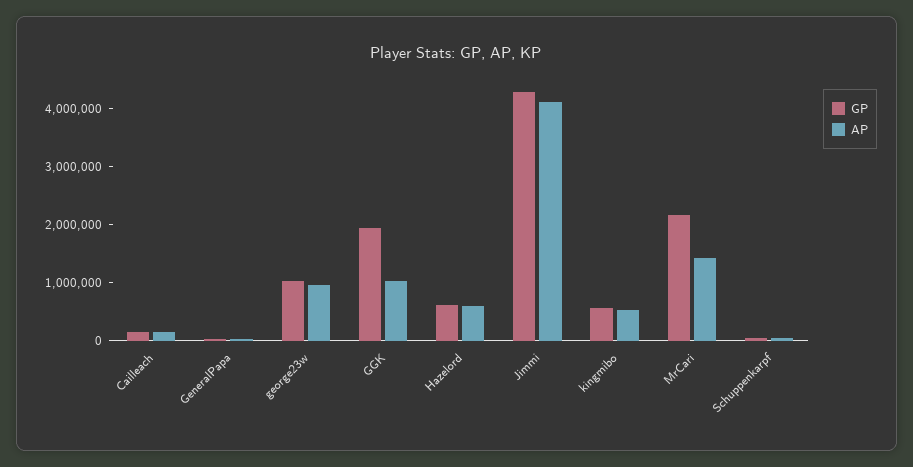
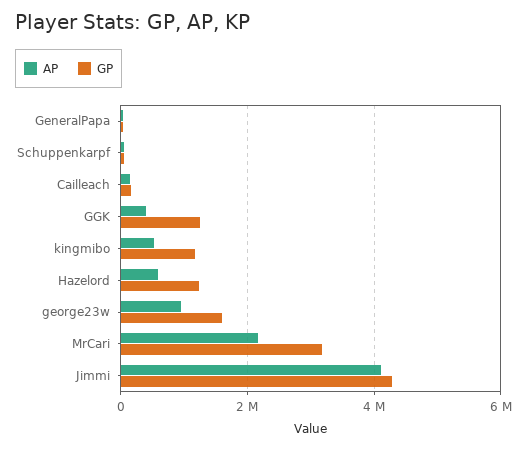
  {
    "GP": {
      "Cailleach": 200000,
      "GeneralPapa": 0,
-     "george23w": 1000000,
+     "george23w": 1600000,
-     "GGK": 2000000,
+     "GGK": 1200000,
-     "Hazelord": 600000,
+     "Hazelord": 1200000,
      "Jimmi": 4200000,
-     "kingmibo": 600000,
+     "kingmibo": 1200000,
-     "MrCari": 2200000,
+     "MrCari": 3200000,
      "Schuppenkarpf": 0
    },
    "AP": {
      "Cailleach": 200000,
      "GeneralPapa": 0,
      "george23w": 1000000,
-     "GGK": 1000000,
+     "GGK": 400000,
      "Hazelord": 600000,
      "Jimmi": 4200000,
      "kingmibo": 600000,
-     "MrCari": 1400000,
+     "MrCari": 2200000,
      "Schuppenkarpf": 0
    }
  }

